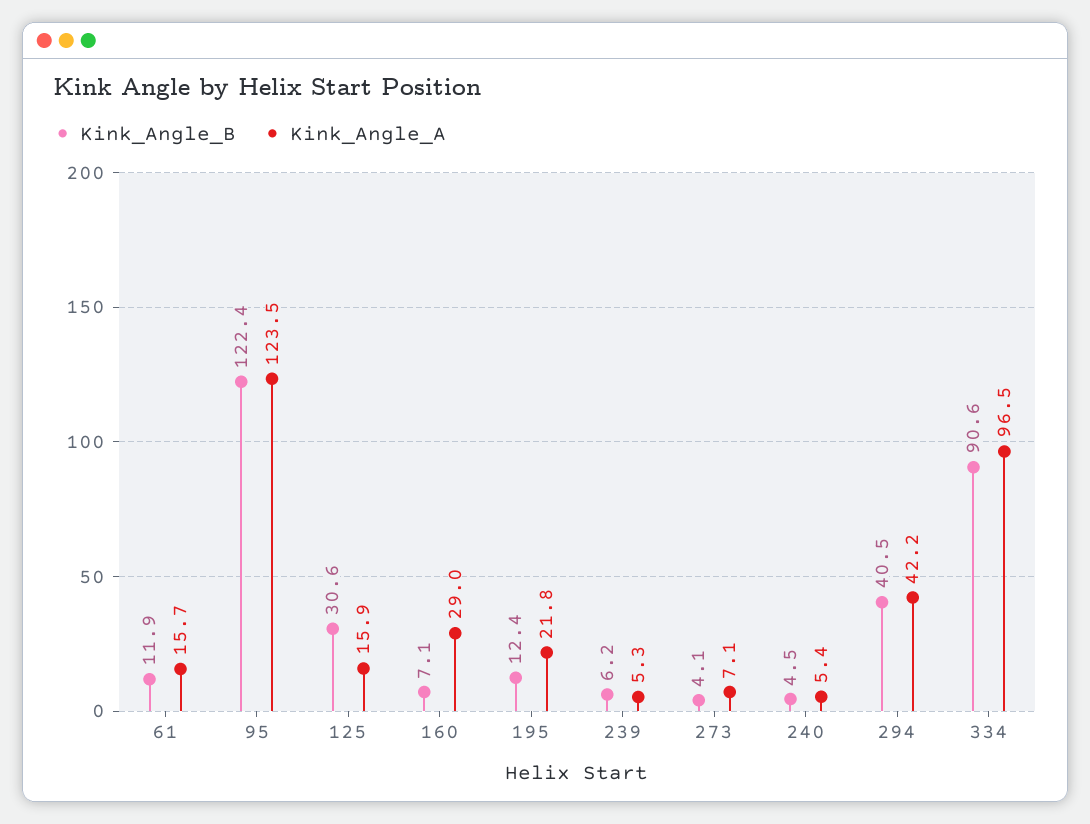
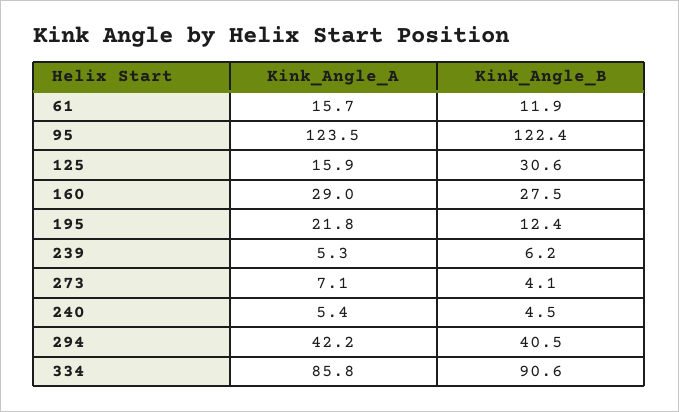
  {
    "Kink_Angle_B": {
      "61": 11.9,
      "95": 122.4,
      "125": 30.6,
-     "160": 7.1,
+     "160": 27.5,
      "195": 12.4,
      "239": 6.2,
      "273": 4.1,
      "240": 4.5,
      "294": 40.5,
      "334": 90.6
    },
    "Kink_Angle_A": {
      "61": 15.7,
      "95": 123.5,
      "125": 15.9,
      "160": 29,
      "195": 21.8,
      "239": 5.3,
      "273": 7.1,
      "240": 5.4,
      "294": 42.2,
-     "334": 96.5
+     "334": 85.8
    }
  }

